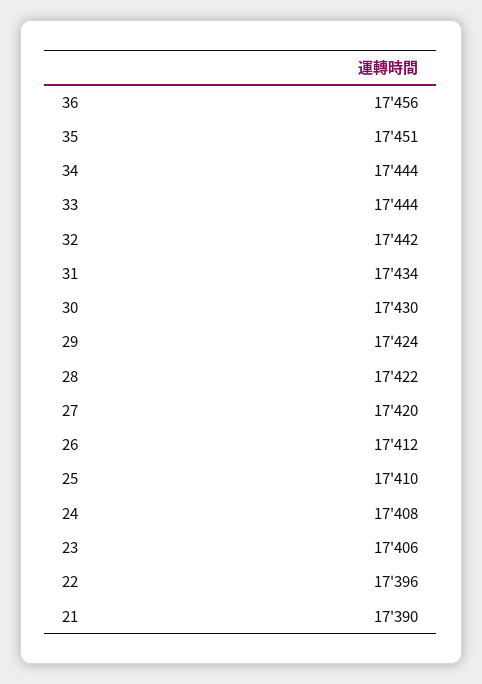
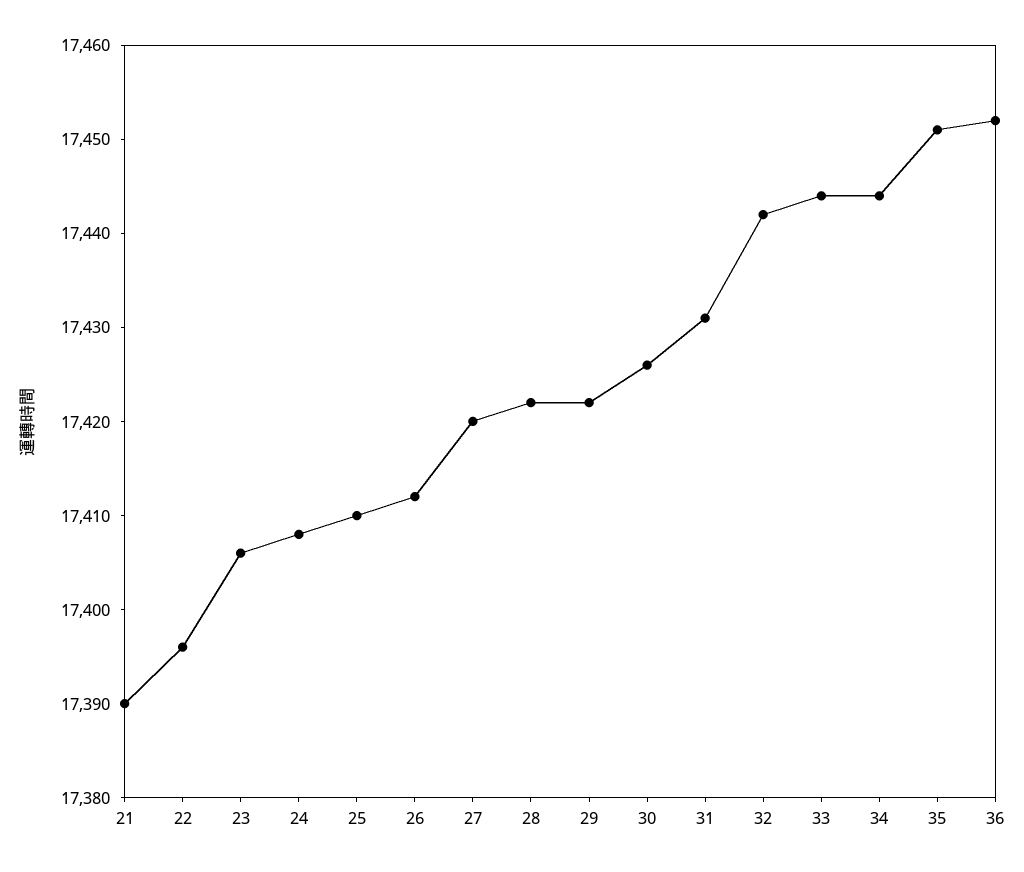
  {
-   "36": 17456,
+   "36": 17452,
    "35": 17451,
    "34": 17444,
    "33": 17444,
    "32": 17442,
-   "31": 17434,
+   "31": 17431,
-   "30": 17430,
+   "30": 17426,
-   "29": 17424,
+   "29": 17422,
    "28": 17422,
    "27": 17420,
    "26": 17412,
    "25": 17410,
    "24": 17408,
    "23": 17406,
    "22": 17396,
    "21": 17390
  }

